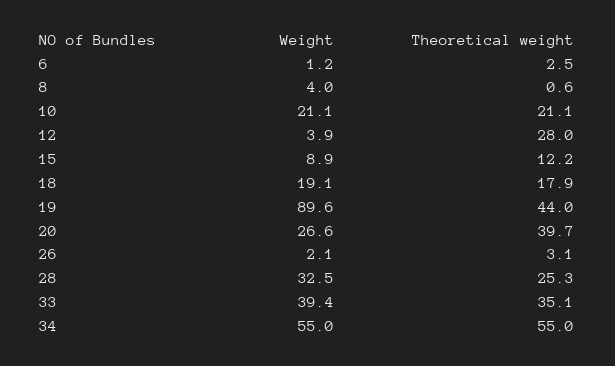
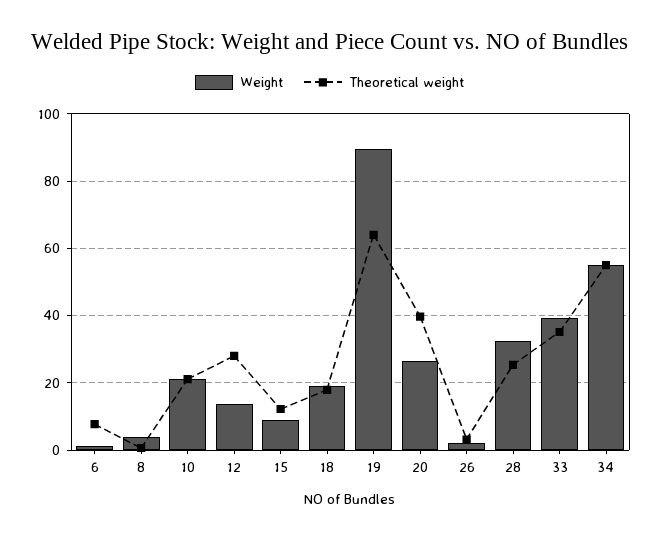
  {
    "Weight": {
      "6": 1.2,
      "8": 4,
      "10": 21.1,
-     "12": 3.9,
+     "12": 14,
      "15": 8.9,
      "18": 19.1,
      "19": 89.6,
      "20": 26.6,
      "26": 2.1,
      "28": 32.5,
      "33": 39.4,
      "34": 55
    },
    "Theoretical weight": {
-     "6": 2.5,
+     "6": 8,
      "8": 0.6,
      "10": 21.1,
      "12": 28,
      "15": 12.2,
      "18": 17.9,
-     "19": 44,
+     "19": 64,
      "20": 39.7,
      "26": 3.1,
      "28": 25.3,
      "33": 35.1,
      "34": 55
    }
  }

